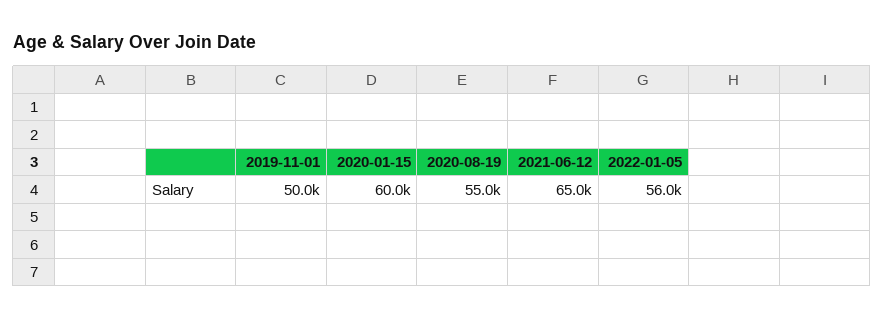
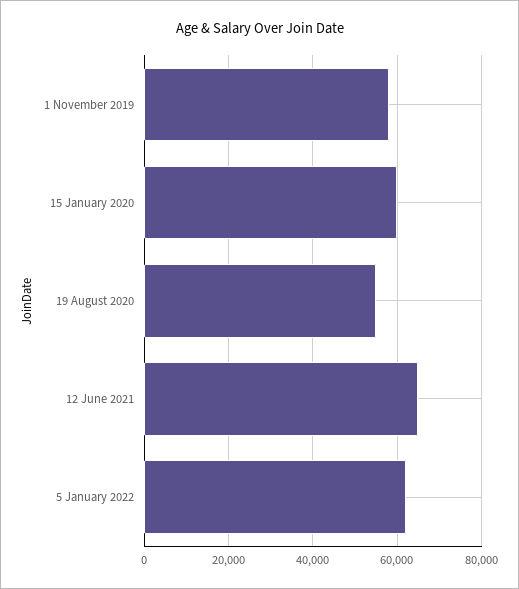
  {
-   "2019-11-01": 50000,
+   "2019-11-01": 58000,
    "2020-01-15": 60000,
    "2020-08-19": 55000,
    "2021-06-12": 65000,
-   "2022-01-05": 56000
+   "2022-01-05": 62000
  }

